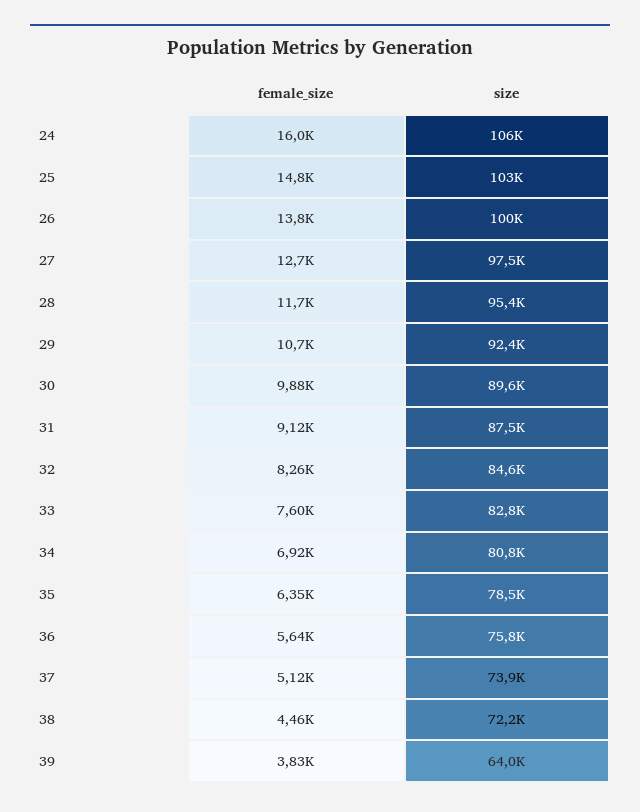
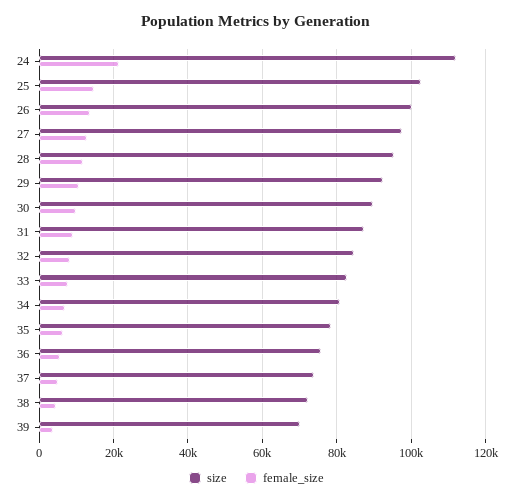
  {
    "female_size": {
-     "24": 16000,
+     "24": 22000,
      "25": 14800,
      "26": 13800,
      "27": 12700,
      "28": 11700,
      "29": 10700,
      "30": 9880,
      "31": 9120,
      "32": 8260,
      "33": 7600,
      "34": 6920,
      "35": 6350,
      "36": 5640,
      "37": 5120,
      "38": 4460,
      "39": 3830
    },
    "size": {
-     "24": 106000,
+     "24": 112000,
      "25": 103000,
      "26": 100000,
      "27": 97500,
      "28": 95400,
      "29": 92400,
      "30": 89600,
      "31": 87500,
      "32": 84600,
      "33": 82800,
      "34": 80800,
      "35": 78500,
      "36": 75800,
      "37": 73900,
      "38": 72200,
-     "39": 64000
+     "39": 70000
    }
  }

